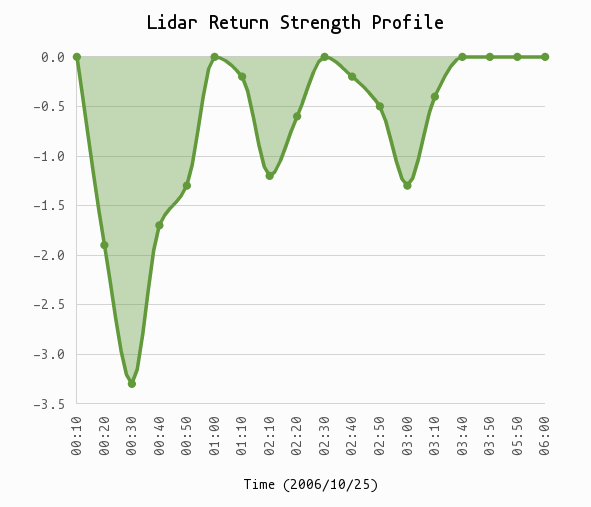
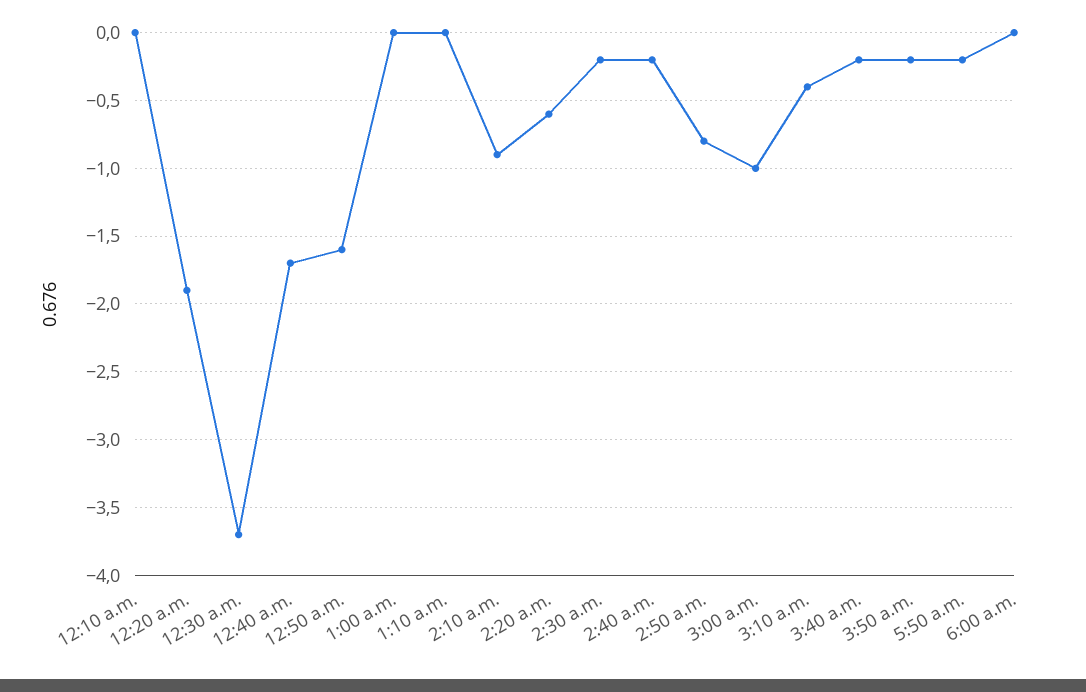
  {
    "00:10": 0,
    "00:20": -1.9,
-   "00:30": -3.3,
+   "00:30": -3.7,
    "00:40": -1.7,
-   "00:50": -1.3,
+   "00:50": -1.6,
    "01:00": 0,
-   "01:10": -0.2,
+   "01:10": 0,
-   "02:10": -1.2,
+   "02:10": -0.9,
    "02:20": -0.6,
-   "02:30": 0,
+   "02:30": -0.2,
    "02:40": -0.2,
-   "02:50": -0.5,
+   "02:50": -0.8,
-   "03:00": -1.3,
+   "03:00": -1,
    "03:10": -0.4,
-   "03:40": 0,
+   "03:40": -0.2,
-   "03:50": 0,
+   "03:50": -0.2,
-   "05:50": 0,
+   "05:50": -0.2,
    "06:00": 0
  }

